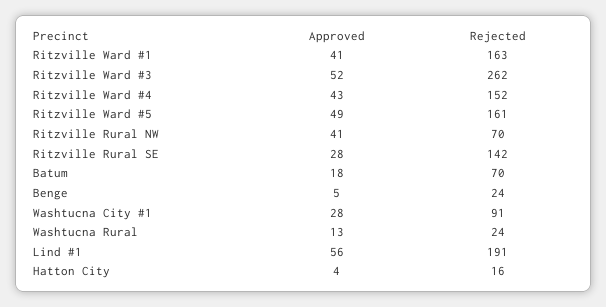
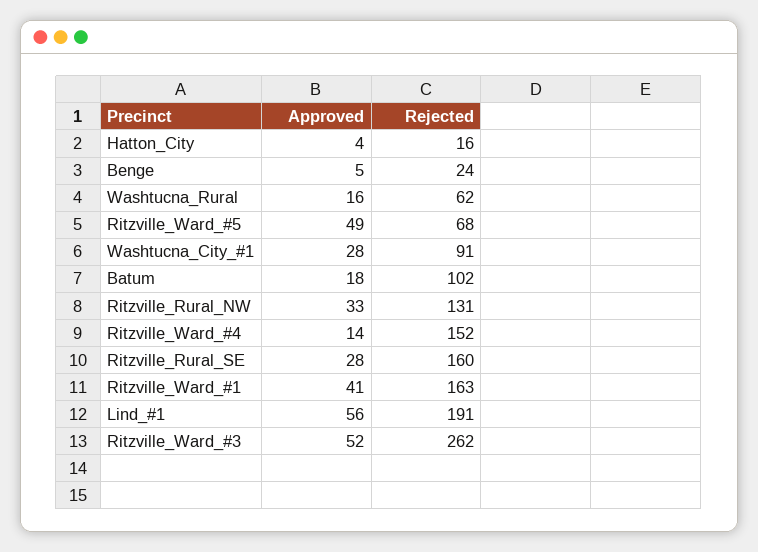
  {
    "Approved": {
      "Ritzville Ward #1": 41,
      "Ritzville Ward #3": 52,
-     "Ritzville Ward #4": 43,
+     "Ritzville Ward #4": 14,
      "Ritzville Ward #5": 49,
-     "Ritzville Rural NW": 41,
+     "Ritzville Rural NW": 33,
      "Ritzville Rural SE": 28,
      "Batum": 18,
      "Benge": 5,
      "Washtucna City #1": 28,
-     "Washtucna Rural": 13,
+     "Washtucna Rural": 16,
      "Lind #1": 56,
      "Hatton City": 4
    },
    "Rejected": {
      "Ritzville Ward #1": 163,
      "Ritzville Ward #3": 262,
      "Ritzville Ward #4": 152,
-     "Ritzville Ward #5": 161,
+     "Ritzville Ward #5": 68,
-     "Ritzville Rural NW": 70,
+     "Ritzville Rural NW": 131,
-     "Ritzville Rural SE": 142,
+     "Ritzville Rural SE": 160,
-     "Batum": 70,
+     "Batum": 102,
      "Benge": 24,
      "Washtucna City #1": 91,
-     "Washtucna Rural": 24,
+     "Washtucna Rural": 62,
      "Lind #1": 191,
      "Hatton City": 16
    }
  }

